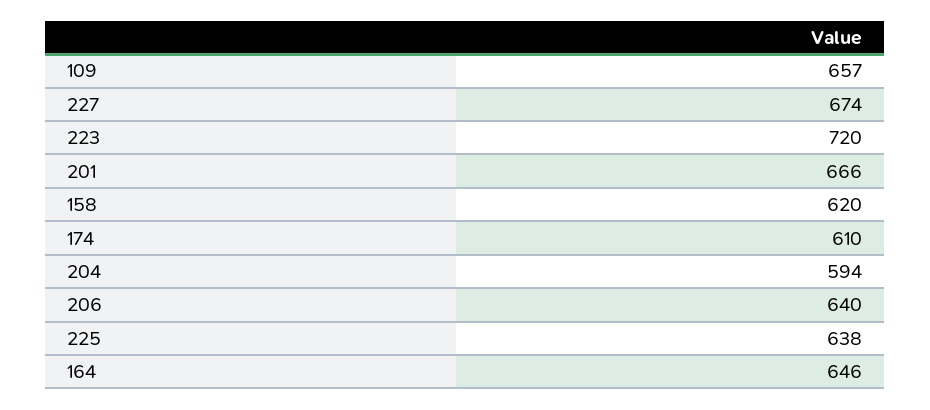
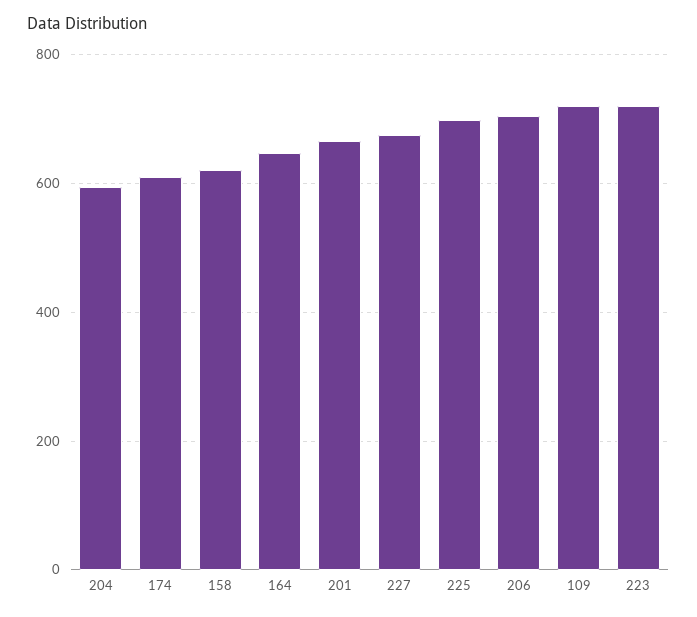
  {
-   "109": 657,
+   "109": 720,
    "227": 674,
    "223": 720,
    "201": 666,
    "158": 620,
    "174": 610,
    "204": 594,
-   "206": 640,
+   "206": 700,
-   "225": 638,
+   "225": 700,
    "164": 646
  }

